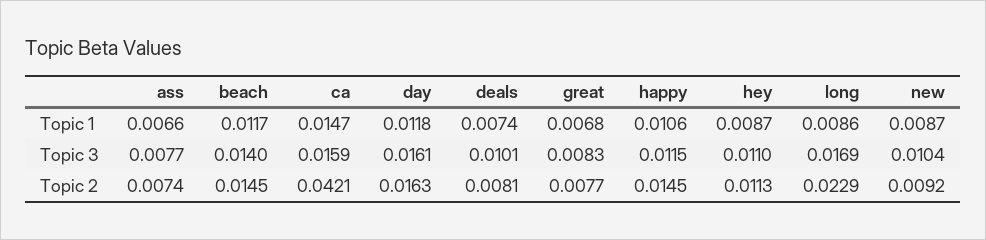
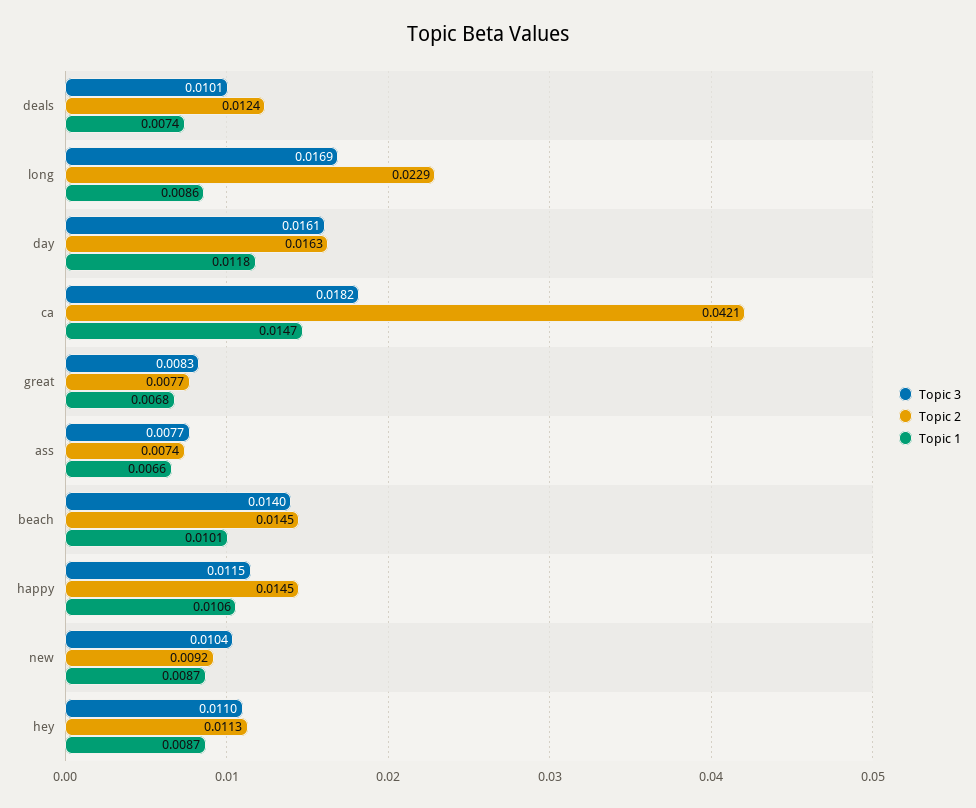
  {
    "Topic 1": {
      "ass": 0.0066,
-     "beach": 0.0117,
+     "beach": 0.0101,
      "ca": 0.0147,
      "day": 0.0118,
      "deals": 0.0074,
      "great": 0.0068,
      "happy": 0.0106,
      "hey": 0.0087,
      "long": 0.0086,
      "new": 0.0087
    },
    "Topic 3": {
      "ass": 0.0077,
      "beach": 0.014,
-     "ca": 0.0159,
+     "ca": 0.0182,
      "day": 0.0161,
      "deals": 0.0101,
      "great": 0.0083,
      "happy": 0.0115,
      "hey": 0.011,
      "long": 0.0169,
      "new": 0.0104
    },
    "Topic 2": {
      "ass": 0.0074,
      "beach": 0.0145,
      "ca": 0.0421,
      "day": 0.0163,
-     "deals": 0.0081,
+     "deals": 0.0124,
      "great": 0.0077,
      "happy": 0.0145,
      "hey": 0.0113,
      "long": 0.0229,
      "new": 0.0092
    }
  }

